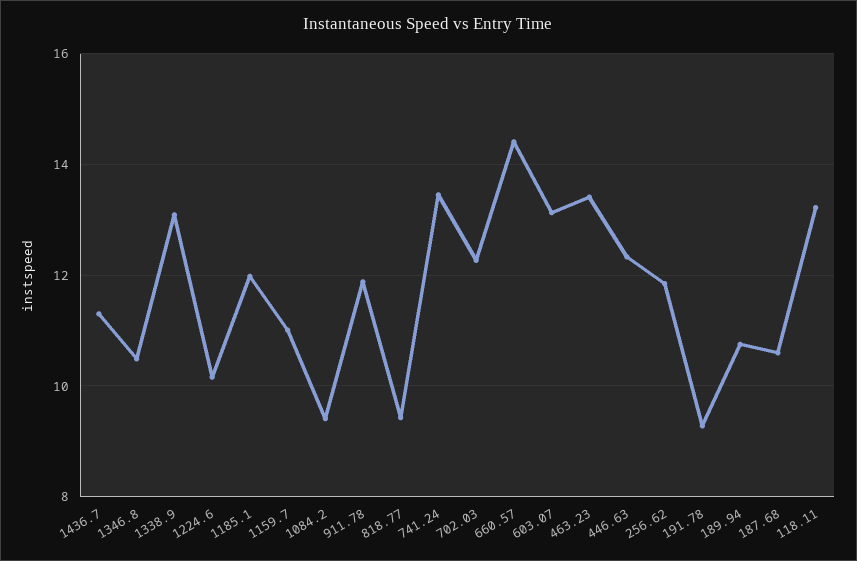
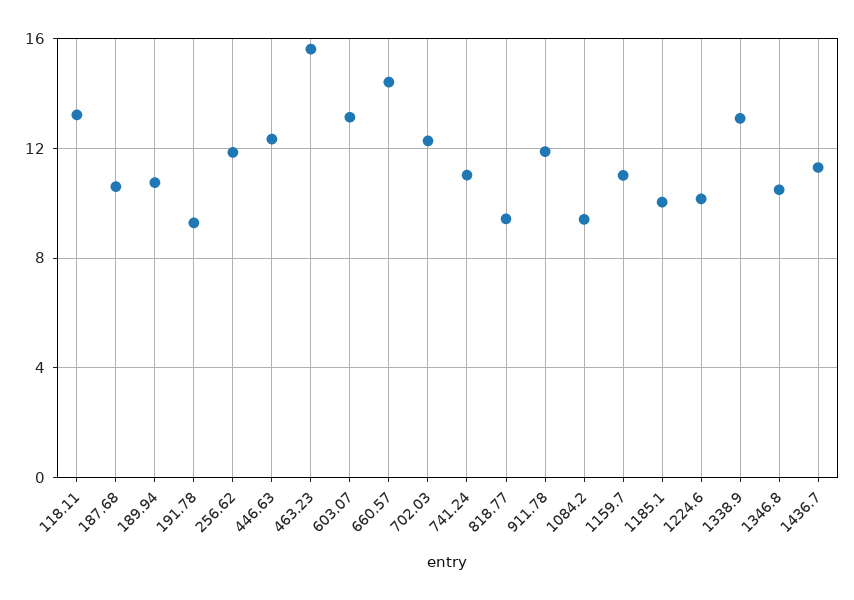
  {
    "1436.7": 11.4,
    "1346.8": 10.4,
    "1338.9": 13,
    "1224.6": 10.2,
-   "1185.1": 12,
+   "1185.1": 10,
    "1159.7": 11,
    "1084.2": 9.4,
    "911.78": 11.8,
    "818.77": 9.4,
-   "741.24": 13.4,
+   "741.24": 11,
    "702.03": 12.2,
    "660.57": 14.4,
    "603.07": 13.2,
-   "463.23": 13.4,
+   "463.23": 15.5,
    "446.63": 12.4,
    "256.62": 11.8,
    "191.78": 9.2,
    "189.94": 10.8,
    "187.68": 10.6,
    "118.11": 13.2
  }

